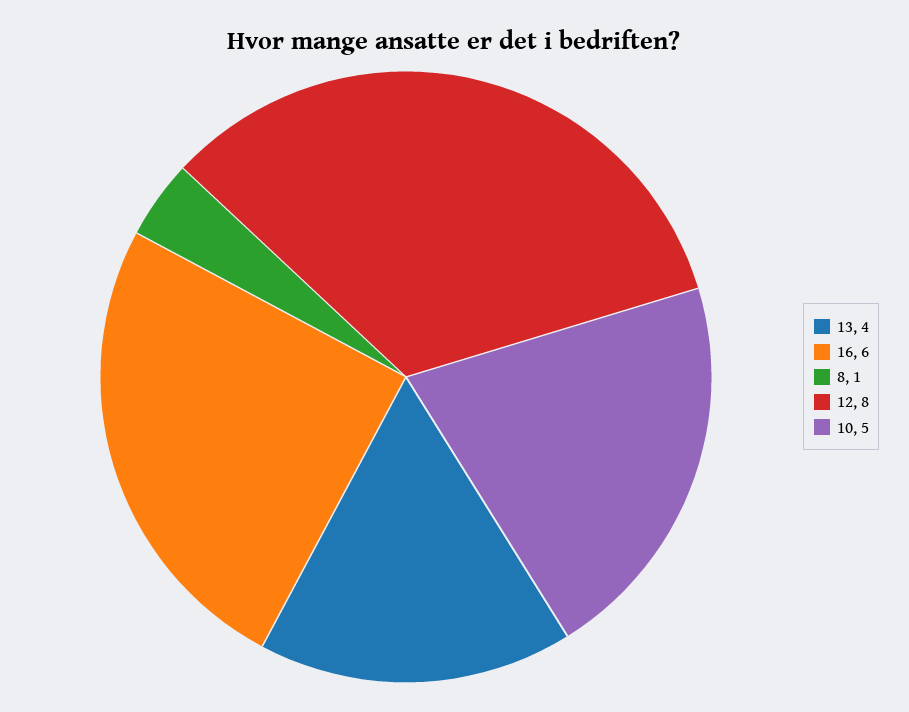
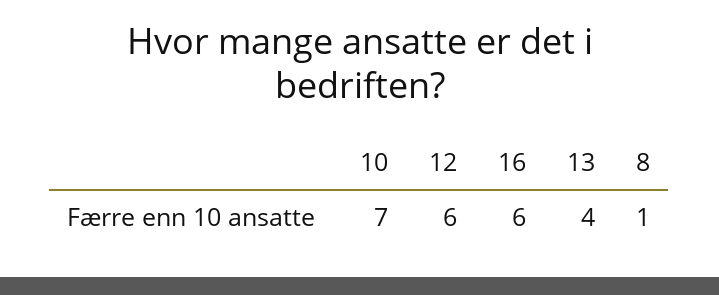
  {
    "13": 4,
    "16": 6,
    "8": 1,
-   "12": 8,
+   "12": 6,
-   "10": 5
+   "10": 7
  }

